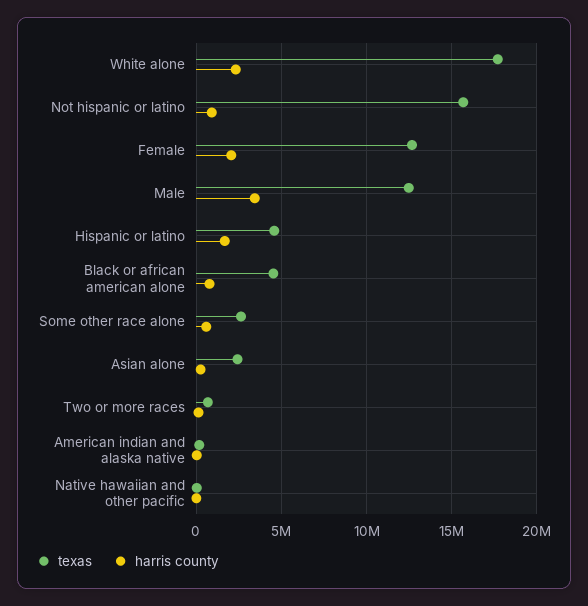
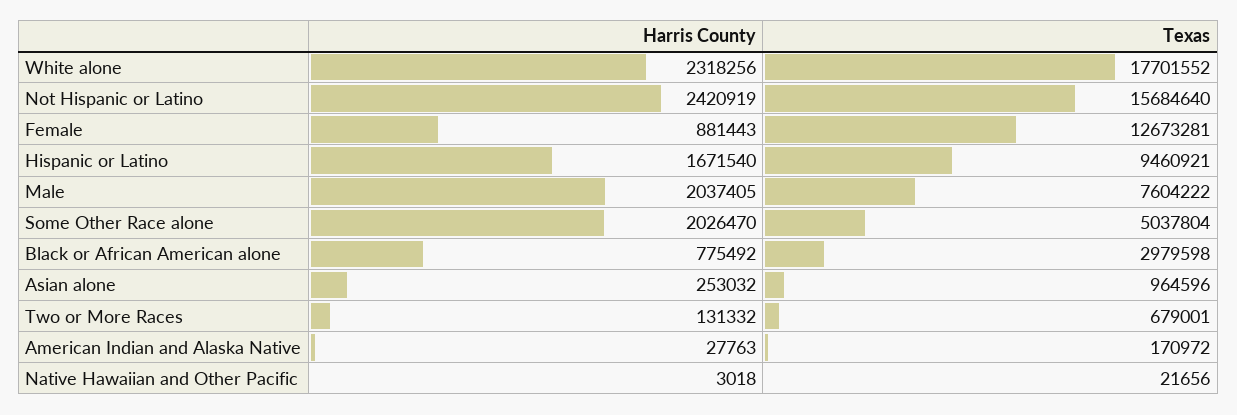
  {
    "texas": {
      "White alone": 17701552,
      "Not hispanic or latino": 15684640,
      "Female": 12673281,
-     "Male": 12500000,
+     "Male": 7604222,
-     "Hispanic or latino": 4500000,
+     "Hispanic or latino": 9460921,
-     "Black or african american alone": 4500000,
+     "Black or african american alone": 2979598,
-     "Some other race alone": 2500000,
+     "Some other race alone": 5037804,
-     "Asian alone": 2500000,
+     "Asian alone": 964596,
      "Two or more races": 679001,
      "American indian and alaska native": 170972,
      "Native hawaiian and other pacific": 21656
    },
    "harris county": {
      "White alone": 2318256,
-     "Not hispanic or latino": 1000000,
+     "Not hispanic or latino": 2420919,
-     "Female": 2000000,
+     "Female": 881443,
-     "Male": 3500000,
+     "Male": 2037405,
      "Hispanic or latino": 1671540,
      "Black or african american alone": 775492,
-     "Some other race alone": 500000,
+     "Some other race alone": 2026470,
      "Asian alone": 253032,
      "Two or more races": 131332,
      "American indian and alaska native": 27763,
      "Native hawaiian and other pacific": 3018
    }
  }

